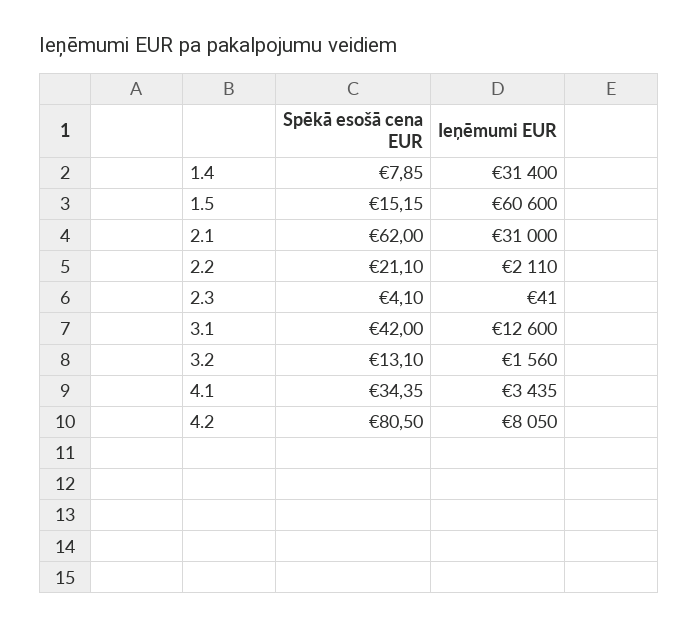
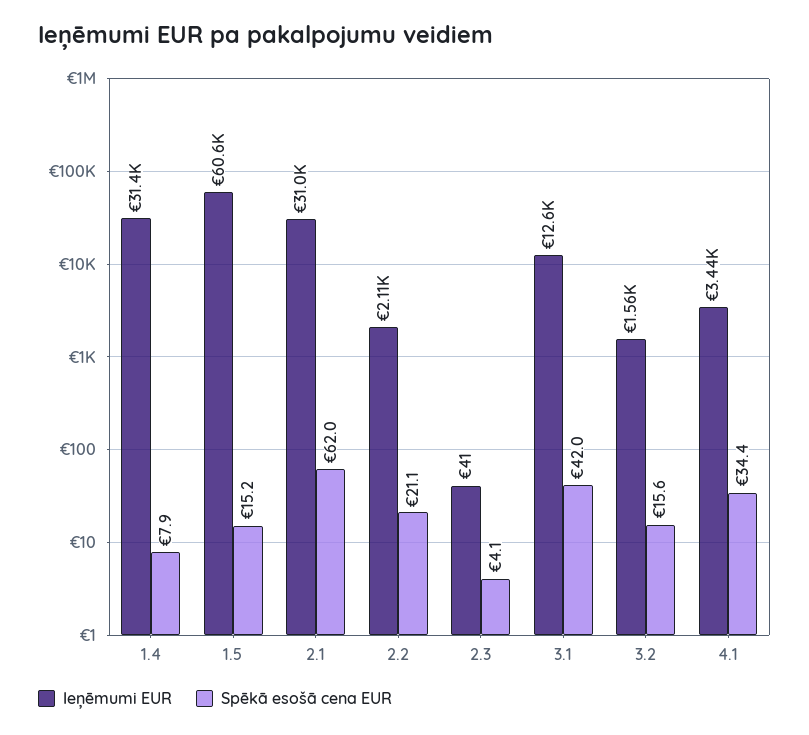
  {
    "Spēkā esošā cena EUR": {
      "1.4": 7.85,
      "1.5": 15.15,
      "2.1": 62,
      "2.2": 21.1,
      "2.3": 4.1,
      "3.1": 42,
-     "3.2": 13.1,
+     "3.2": 15.6,
-     "4.1": 34.35,
+     "4.1": 34.35
-     "4.2": 80.5
    },
    "Ieņēmumi EUR": {
      "1.4": 31400,
      "1.5": 60600,
      "2.1": 31000,
      "2.2": 2110,
      "2.3": 41,
      "3.1": 12600,
      "3.2": 1560,
-     "4.1": 3435,
+     "4.1": 3435
-     "4.2": 8050
    }
  }

